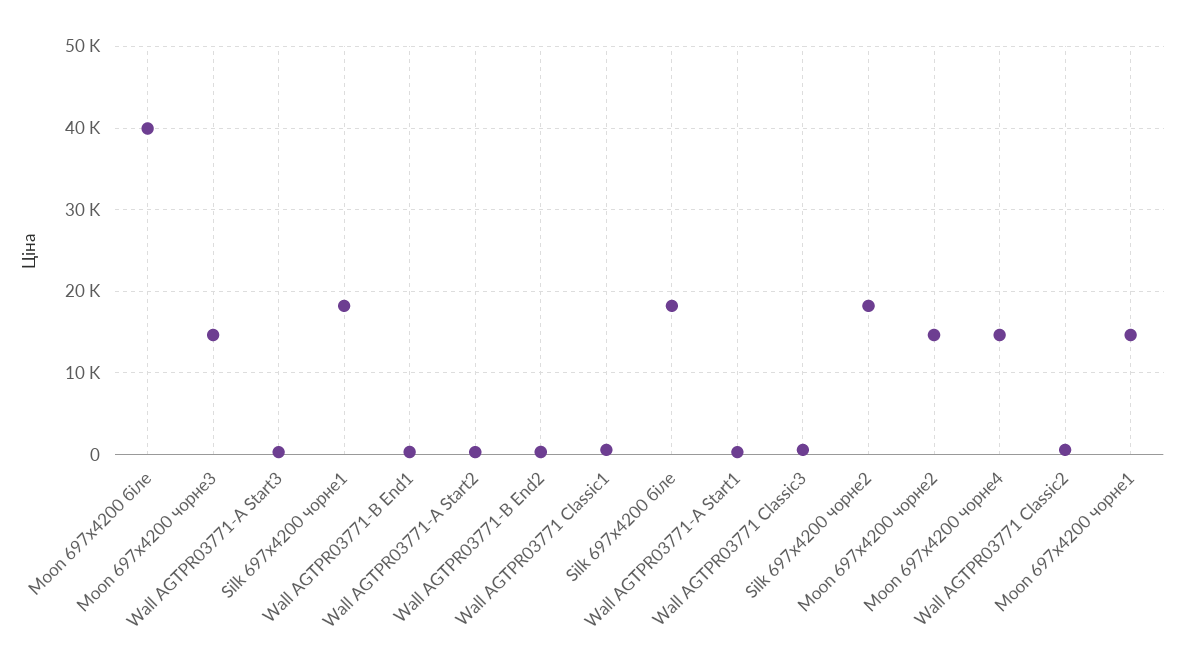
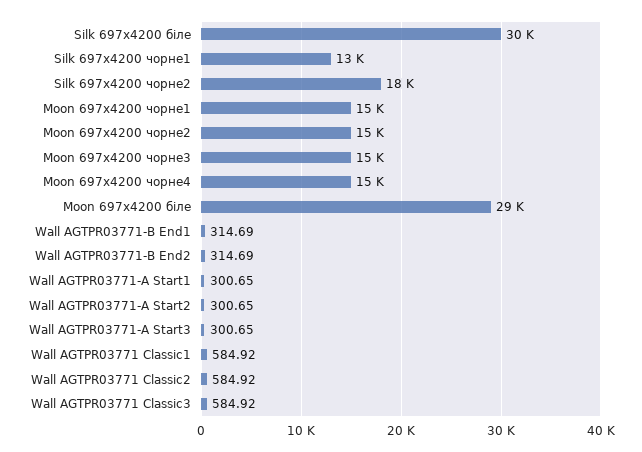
  {
-   "Moon 697x4200 біле": 40000,
+   "Moon 697x4200 біле": 29000,
    "Moon 697x4200 чорне3": 15000,
    "Wall AGTPR03771-A Start3": 300.65,
-   "Silk 697x4200 чорне1": 18000,
+   "Silk 697x4200 чорне1": 13000,
    "Wall AGTPR03771-B End1": 314.69,
    "Wall AGTPR03771-A Start2": 300.65,
    "Wall AGTPR03771-B End2": 314.69,
    "Wall AGTPR03771 Classic1": 584.92,
-   "Silk 697x4200 біле": 18000,
+   "Silk 697x4200 біле": 30000,
    "Wall AGTPR03771-A Start1": 300.65,
    "Wall AGTPR03771 Classic3": 584.92,
    "Silk 697x4200 чорне2": 18000,
    "Moon 697x4200 чорне2": 15000,
    "Moon 697x4200 чорне4": 15000,
    "Wall AGTPR03771 Classic2": 584.92,
    "Moon 697x4200 чорне1": 15000
  }

